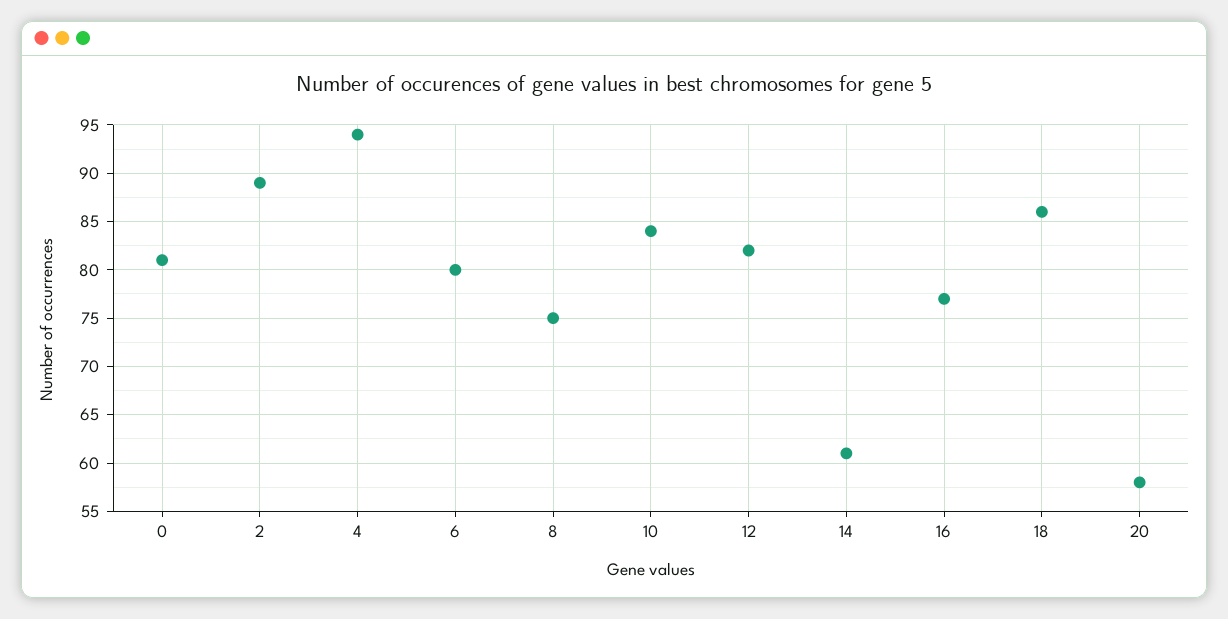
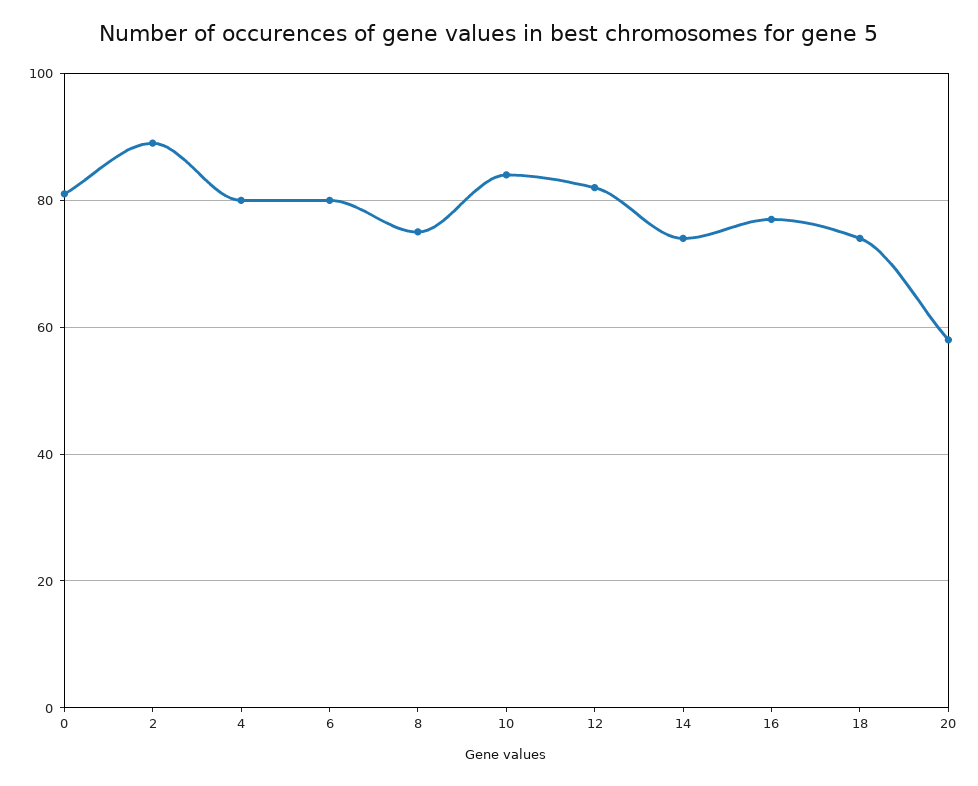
  {
    "0": 81,
    "2": 89,
-   "4": 94,
+   "4": 80,
    "6": 80,
    "8": 75,
    "10": 84,
    "12": 82,
-   "14": 61,
+   "14": 75,
    "16": 77,
-   "18": 86,
+   "18": 75,
    "20": 58
  }

